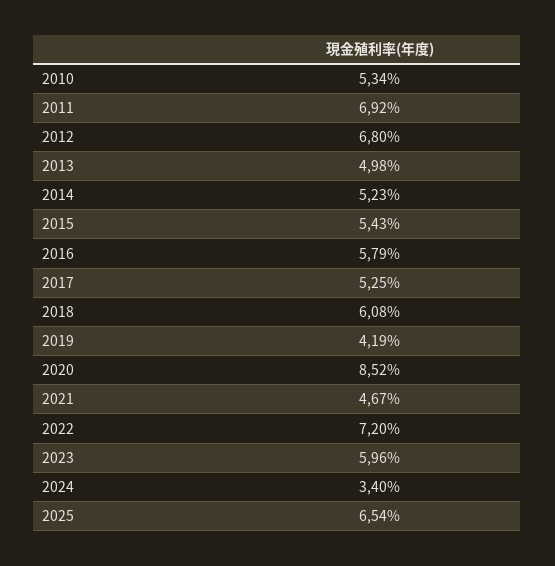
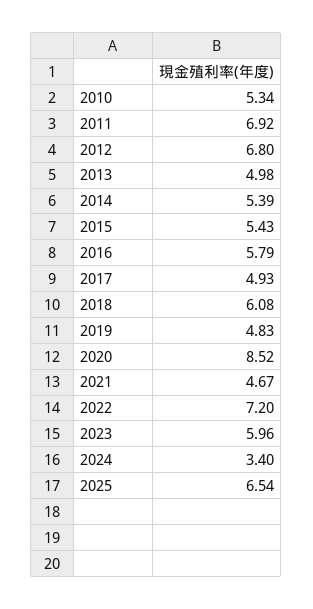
  {
    "2010": 5.34,
    "2011": 6.92,
    "2012": 6.8,
    "2013": 4.98,
-   "2014": 5.23,
+   "2014": 5.39,
    "2015": 5.43,
    "2016": 5.79,
-   "2017": 5.25,
+   "2017": 4.93,
    "2018": 6.08,
-   "2019": 4.19,
+   "2019": 4.83,
    "2020": 8.52,
    "2021": 4.67,
    "2022": 7.2,
    "2023": 5.96,
    "2024": 3.4,
    "2025": 6.54
  }

